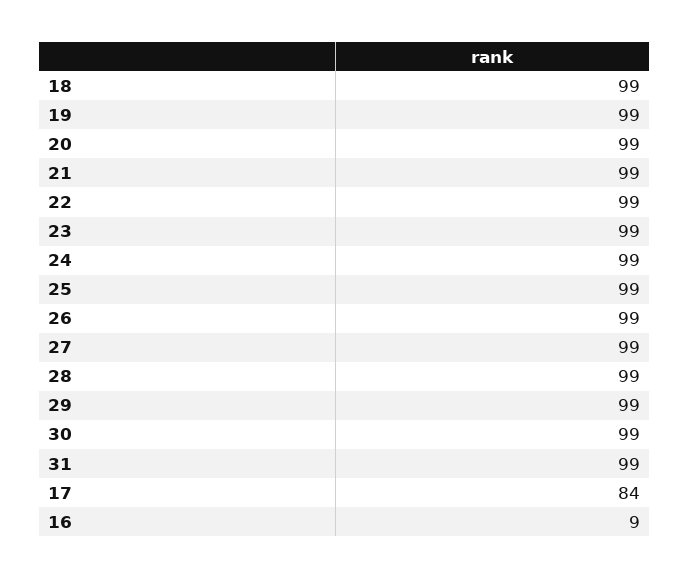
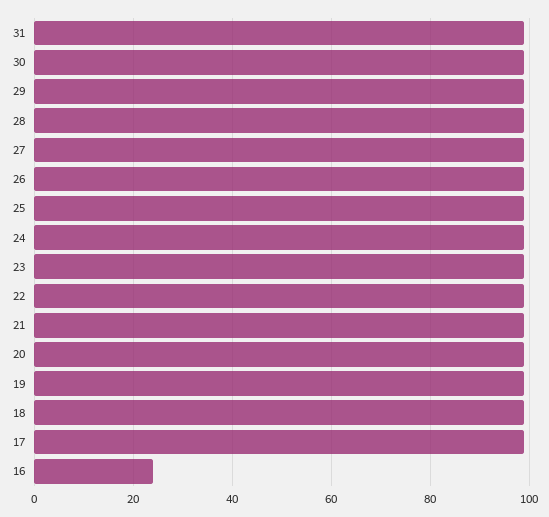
  {
    "18": 99,
    "19": 99,
    "20": 99,
    "21": 99,
    "22": 99,
    "23": 99,
    "24": 99,
    "25": 99,
    "26": 99,
    "27": 99,
    "28": 99,
    "29": 99,
    "30": 99,
    "31": 99,
-   "17": 84,
+   "17": 100,
-   "16": 9
+   "16": 25
  }

